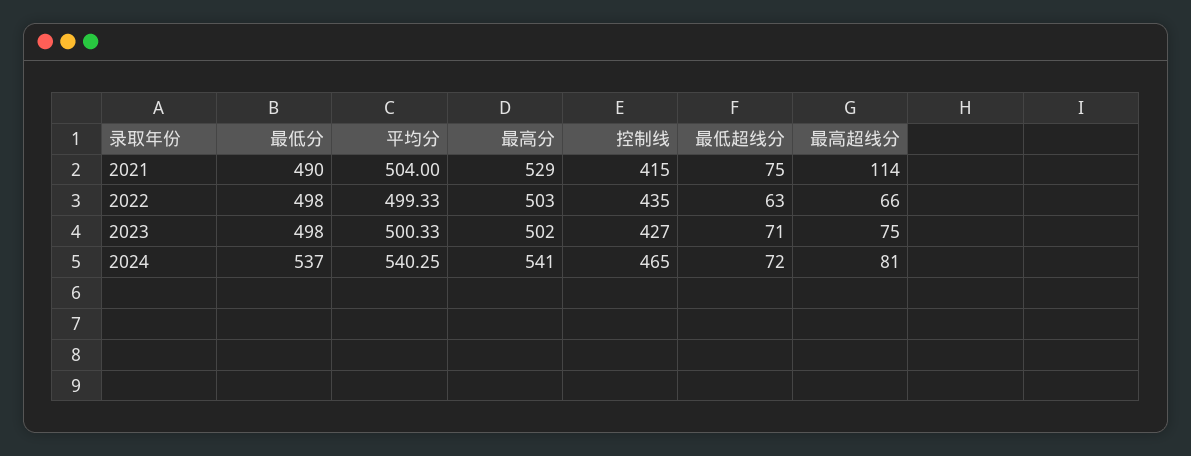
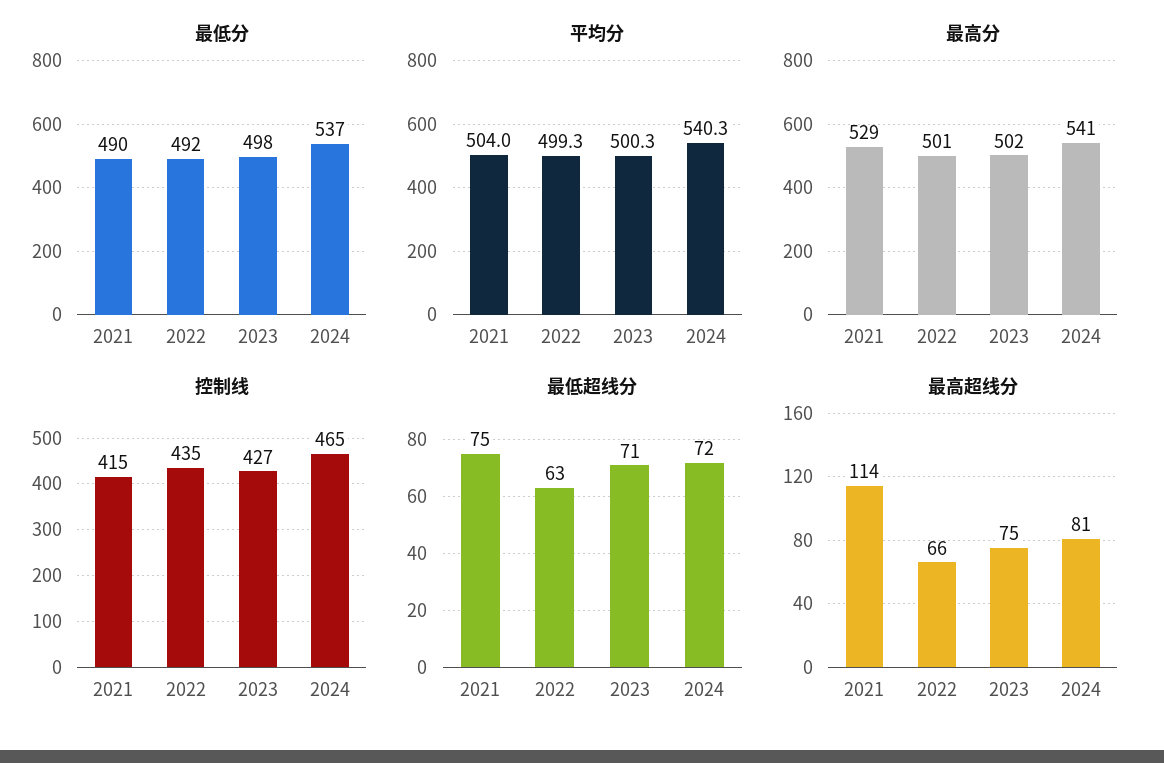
  {
    "最低分": {
      "2021": 490,
-     "2022": 498,
+     "2022": 492,
      "2023": 498,
      "2024": 537
    },
    "平均分": {
      "2021": 504,
      "2022": 499.33,
      "2023": 500.33,
      "2024": 540.25
    },
    "最高分": {
      "2021": 529,
-     "2022": 503,
+     "2022": 501,
      "2023": 502,
      "2024": 541
    },
    "控制线": {
      "2021": 415,
      "2022": 435,
      "2023": 427,
      "2024": 465
    },
    "最低超线分": {
      "2021": 75,
      "2022": 63,
      "2023": 71,
      "2024": 72
    },
    "最高超线分": {
      "2021": 114,
      "2022": 66,
      "2023": 75,
      "2024": 81
    }
  }

